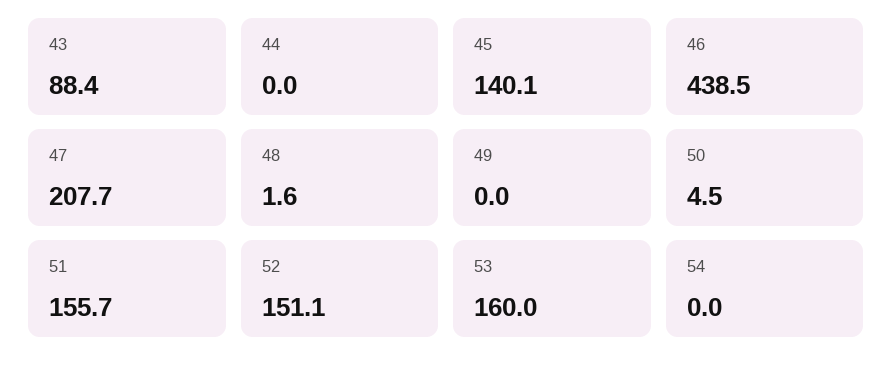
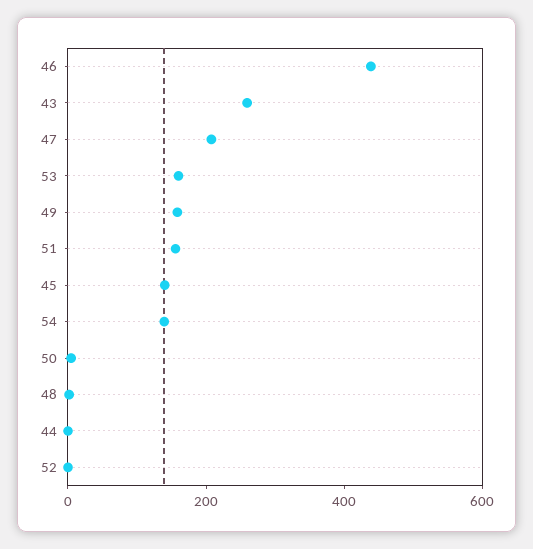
  {
-   "43": 88.4,
+   "43": 250,
    "44": 0,
    "45": 140.1,
    "46": 438.5,
    "47": 207.7,
    "48": 1.6,
-   "49": 0,
+   "49": 150,
    "50": 4.5,
    "51": 155.7,
-   "52": 151.1,
+   "52": 0,
    "53": 160,
-   "54": 0
+   "54": 150
  }

